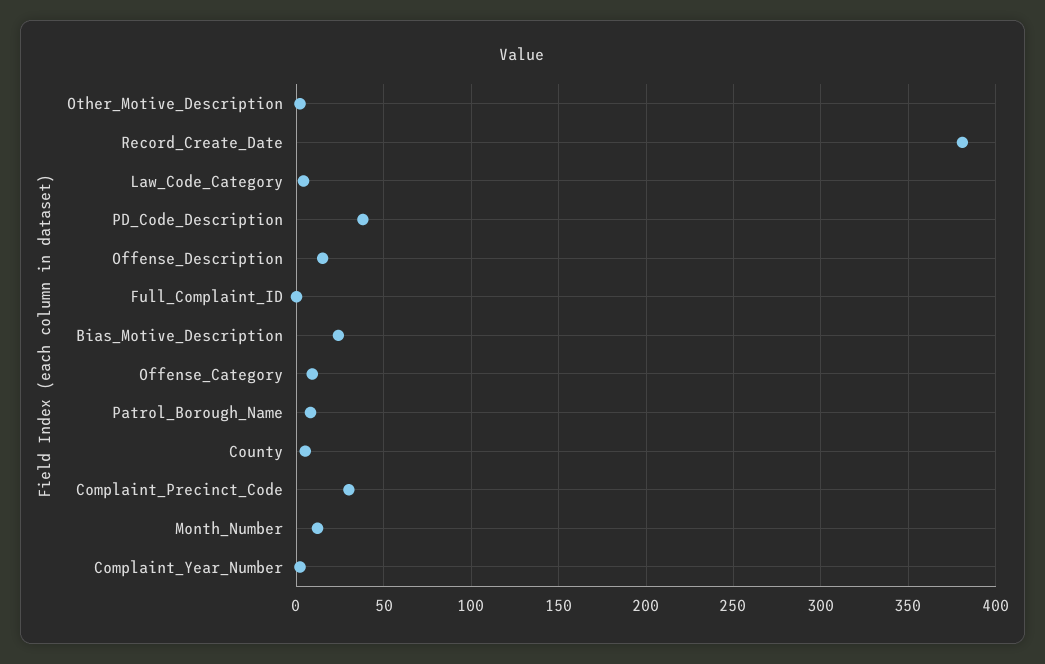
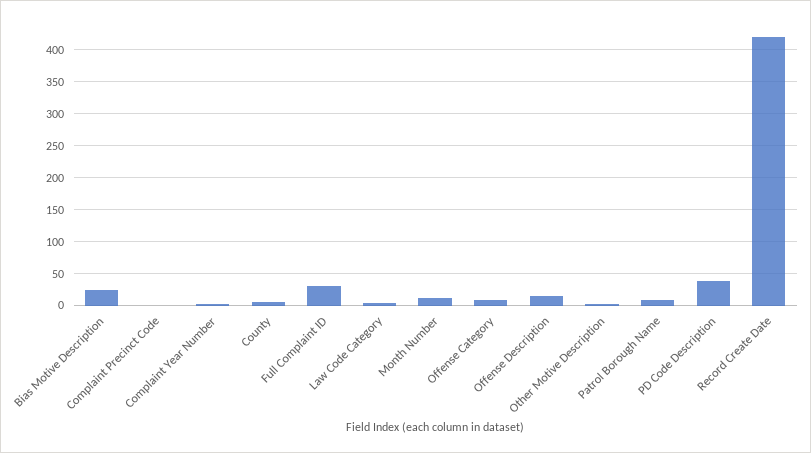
  {
    "Other_Motive_Description": 0,
-   "Record_Create_Date": 380,
+   "Record_Create_Date": 420,
    "Law_Code_Category": 5,
    "PD_Code_Description": 40,
    "Offense_Description": 15,
-   "Full_Complaint_ID": 0,
+   "Full_Complaint_ID": 30,
    "Bias_Motive_Description": 25,
    "Offense_Category": 10,
    "Patrol_Borough_Name": 10,
    "County": 5,
-   "Complaint_Precinct_Code": 30,
+   "Complaint_Precinct_Code": 0,
    "Month_Number": 10,
    "Complaint_Year_Number": 0
  }

